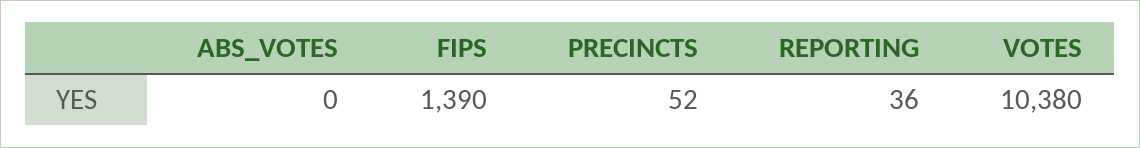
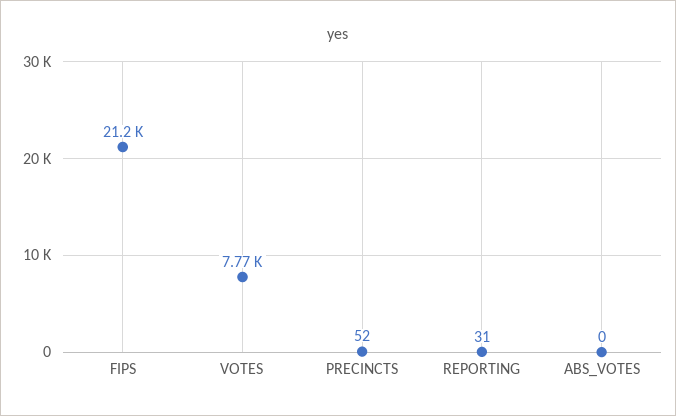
  {
    "ABS_VOTES": 0,
-   "FIPS": 1390,
+   "FIPS": 21200,
    "PRECINCTS": 52,
-   "REPORTING": 36,
+   "REPORTING": 31,
-   "VOTES": 10380
+   "VOTES": 7770
  }

